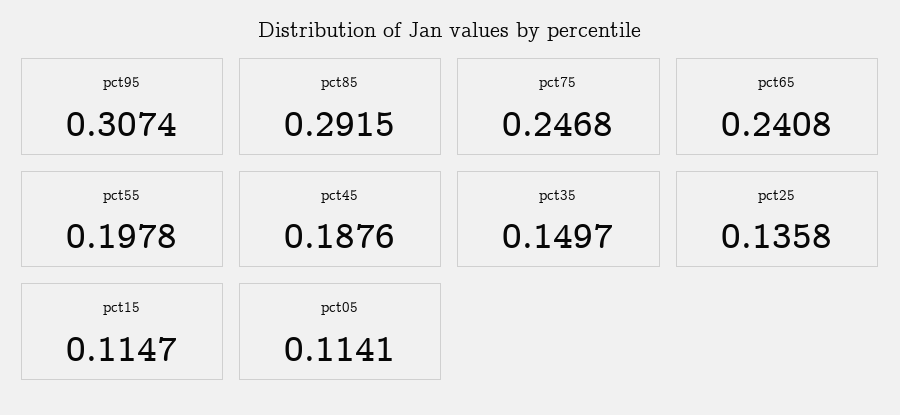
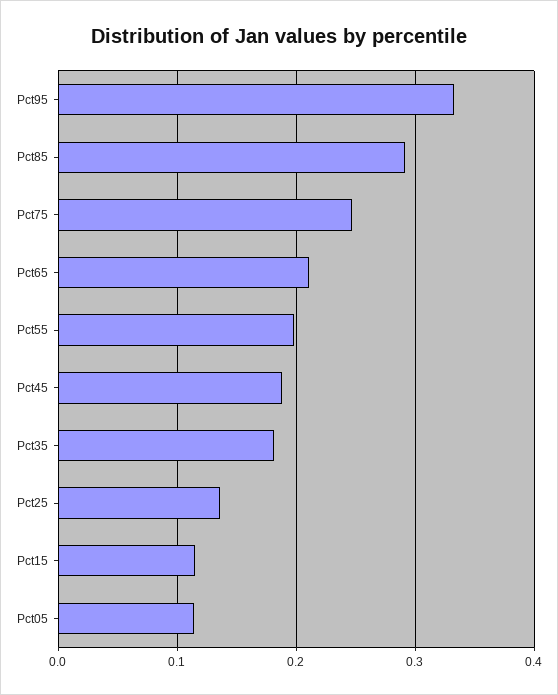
  {
-   "pct95": 0.3074,
+   "pct95": 0.33,
    "pct85": 0.2915,
    "pct75": 0.2468,
-   "pct65": 0.2408,
+   "pct65": 0.21,
    "pct55": 0.1978,
    "pct45": 0.1876,
-   "pct35": 0.1497,
+   "pct35": 0.18,
    "pct25": 0.1358,
    "pct15": 0.1147,
    "pct05": 0.1141
  }

